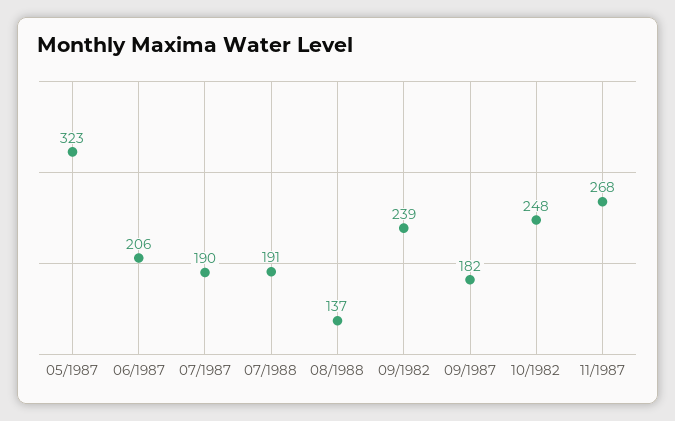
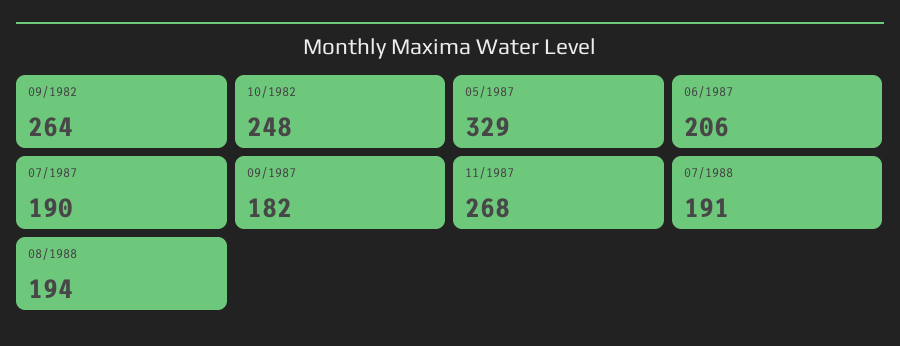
  {
-   "05/1987": 323,
+   "05/1987": 329,
    "06/1987": 206,
    "07/1987": 190,
    "07/1988": 191,
-   "08/1988": 137,
+   "08/1988": 194,
-   "09/1982": 239,
+   "09/1982": 264,
    "09/1987": 182,
    "10/1982": 248,
    "11/1987": 268
  }

